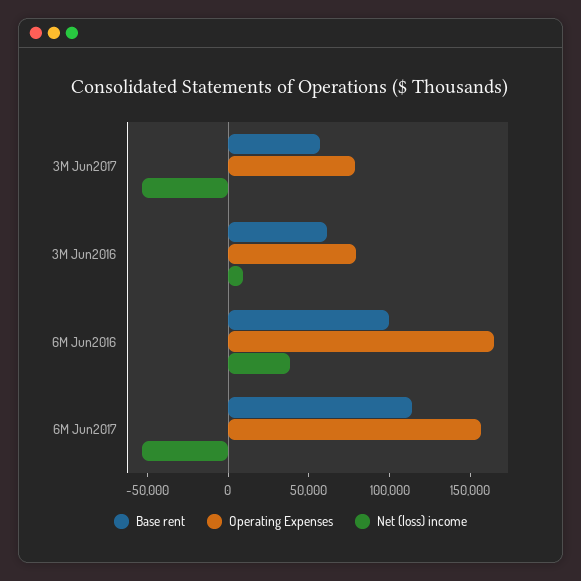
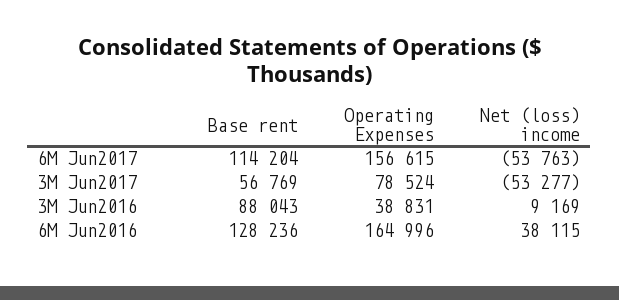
  {
    "Base rent": {
      "3M Jun2017": 56769,
-     "3M Jun2016": 60000,
+     "3M Jun2016": 88043,
-     "6M Jun2016": 100000,
+     "6M Jun2016": 128236,
      "6M Jun2017": 114204
    },
    "Operating Expenses": {
      "3M Jun2017": 78524,
-     "3M Jun2016": 80000,
+     "3M Jun2016": 38831,
      "6M Jun2016": 164996,
      "6M Jun2017": 156615
    },
    "Net (loss) income": {
      "3M Jun2017": -53277,
      "3M Jun2016": 9169,
      "6M Jun2016": 38115,
      "6M Jun2017": -53763
    }
  }

